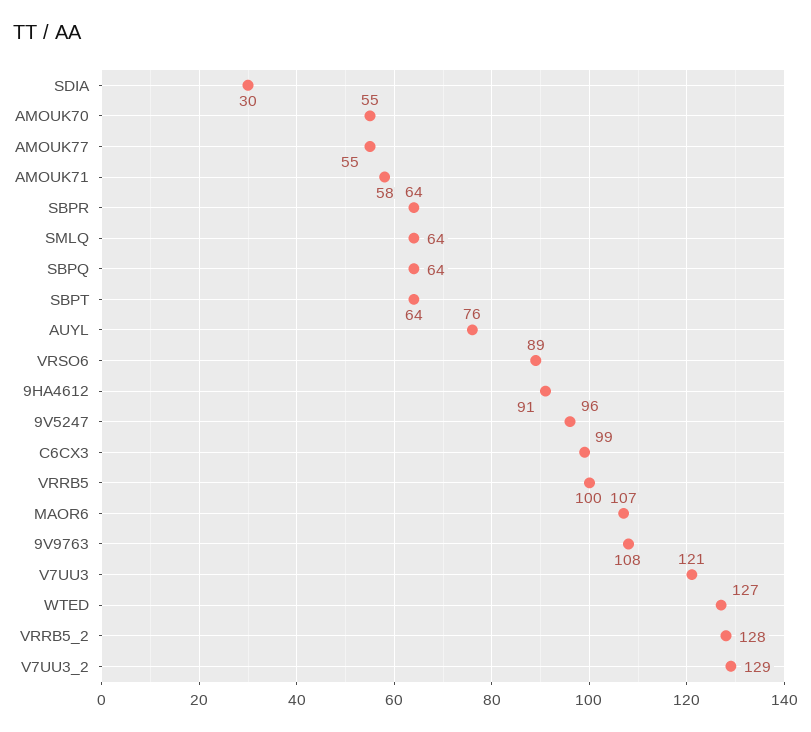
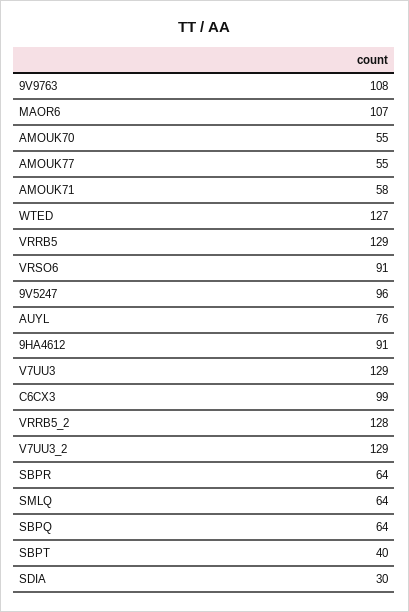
  {
    "SDIA": 30,
    "AMOUK70": 55,
    "AMOUK77": 55,
    "AMOUK71": 58,
    "SBPR": 64,
    "SMLQ": 64,
    "SBPQ": 64,
-   "SBPT": 64,
+   "SBPT": 40,
    "AUYL": 76,
-   "VRSO6": 89,
+   "VRSO6": 91,
    "9HA4612": 91,
    "9V5247": 96,
    "C6CX3": 99,
-   "VRRB5": 100,
+   "VRRB5": 129,
    "MAOR6": 107,
    "9V9763": 108,
-   "V7UU3": 121,
+   "V7UU3": 129,
    "WTED": 127,
    "VRRB5_2": 128,
    "V7UU3_2": 129
  }

